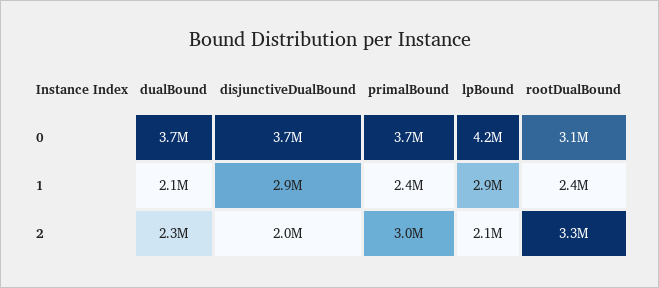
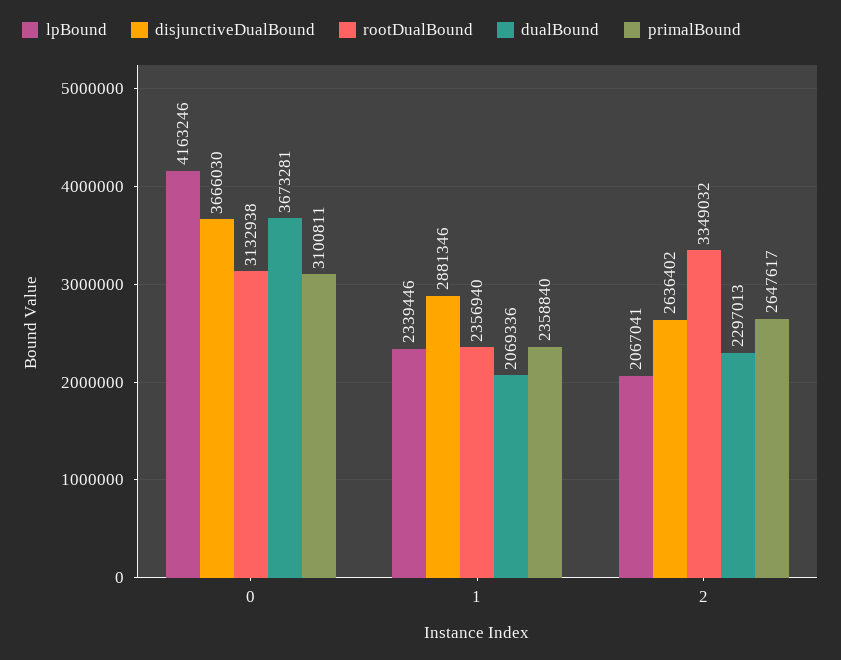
  {
    "dualBound": {
      "0": 3673281,
      "1": 2069336,
      "2": 2297013
    },
    "disjunctiveDualBound": {
      "0": 3666030,
      "1": 2881346,
-     "2": 2000000
+     "2": 2636402
    },
    "primalBound": {
-     "0": 3700000,
+     "0": 3100811,
      "1": 2358840,
-     "2": 3000000
+     "2": 2647617
    },
    "lpBound": {
      "0": 4163246,
-     "1": 2900000,
+     "1": 2339446,
      "2": 2067041
    },
    "rootDualBound": {
      "0": 3132938,
      "1": 2356940,
      "2": 3349032
    }
  }

